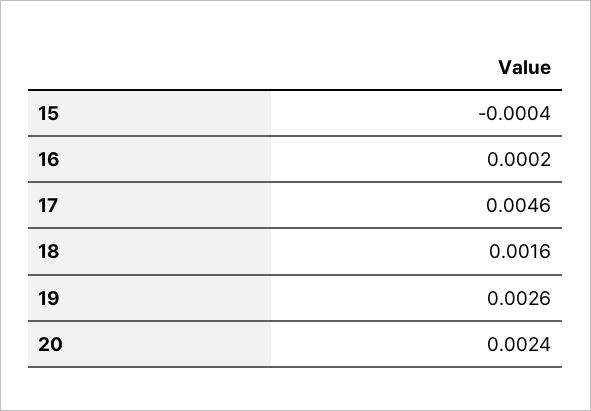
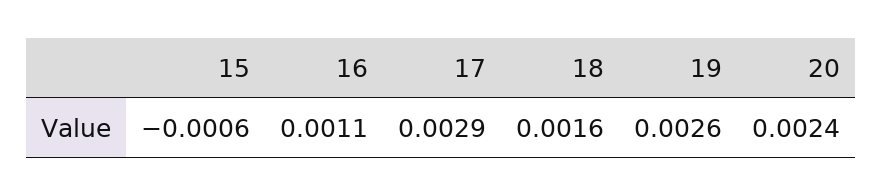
  {
-   "15": -0.0004,
+   "15": -0.0006,
-   "16": 0.0002,
+   "16": 0.0011,
-   "17": 0.0046,
+   "17": 0.0029,
    "18": 0.0016,
    "19": 0.0026,
    "20": 0.0024
  }

